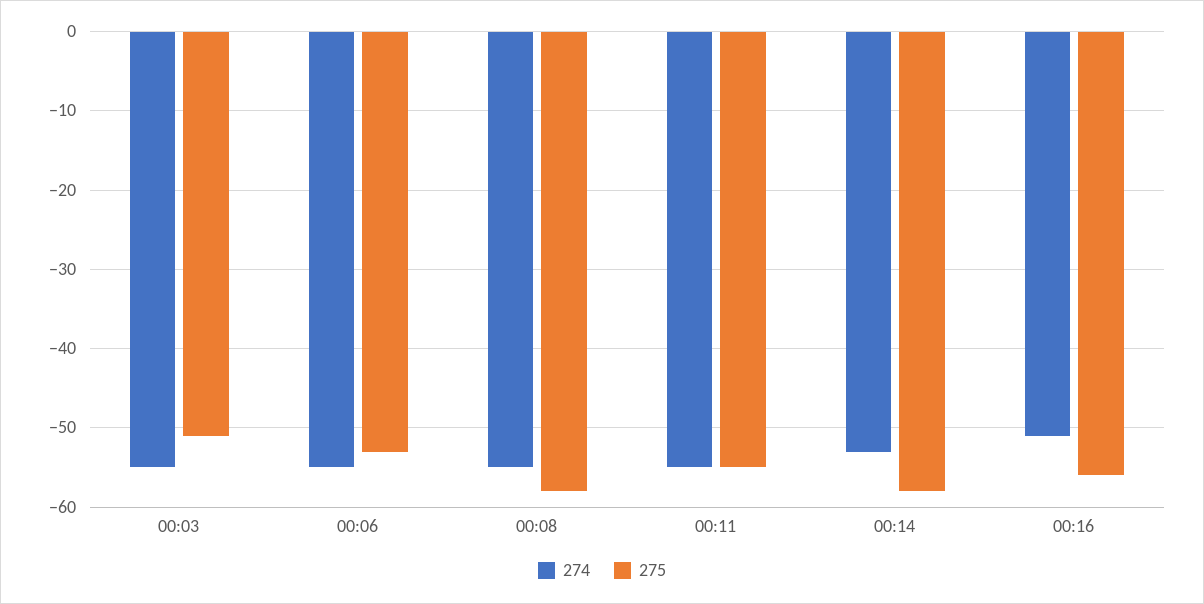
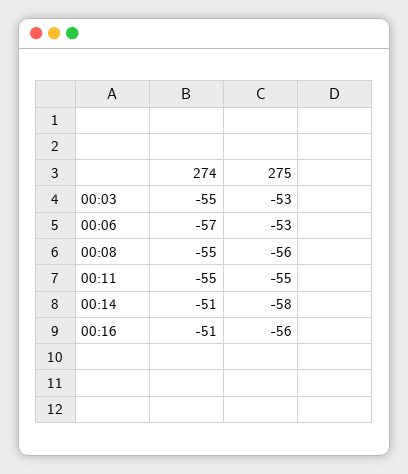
  {
    "274": {
      "00:03": -55,
-     "00:06": -55,
+     "00:06": -57,
      "00:08": -55,
      "00:11": -55,
-     "00:14": -53,
+     "00:14": -51,
      "00:16": -51
    },
    "275": {
-     "00:03": -51,
+     "00:03": -53,
      "00:06": -53,
-     "00:08": -58,
+     "00:08": -56,
      "00:11": -55,
      "00:14": -58,
      "00:16": -56
    }
  }

